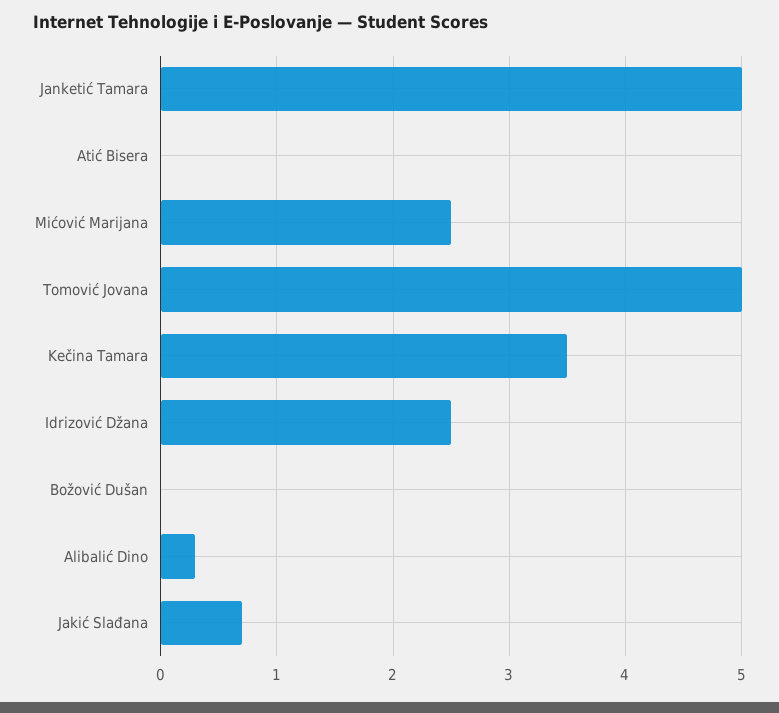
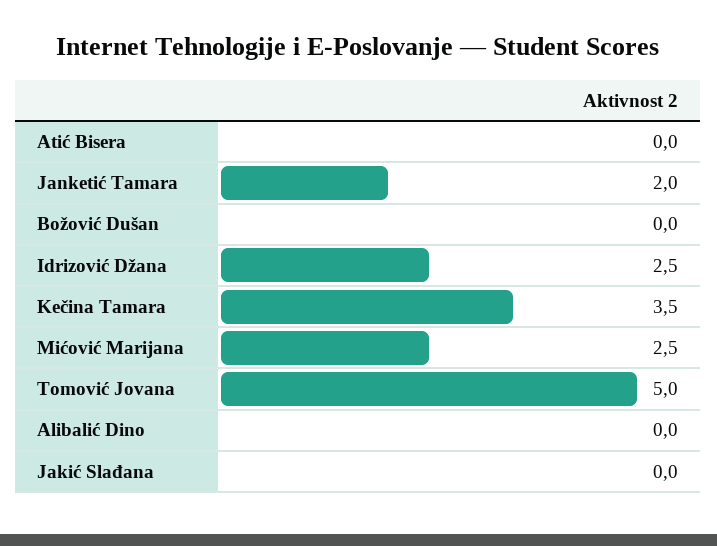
  {
-   "Janketić Tamara": 5,
+   "Janketić Tamara": 2,
    "Atić Bisera": 0,
    "Mićović Marijana": 2.5,
    "Tomović Jovana": 5,
    "Kečina Tamara": 3.5,
    "Idrizović Džana": 2.5,
    "Božović Dušan": 0,
-   "Alibalić Dino": 0.3,
+   "Alibalić Dino": 0,
-   "Jakić Slađana": 0.7
+   "Jakić Slađana": 0
  }

